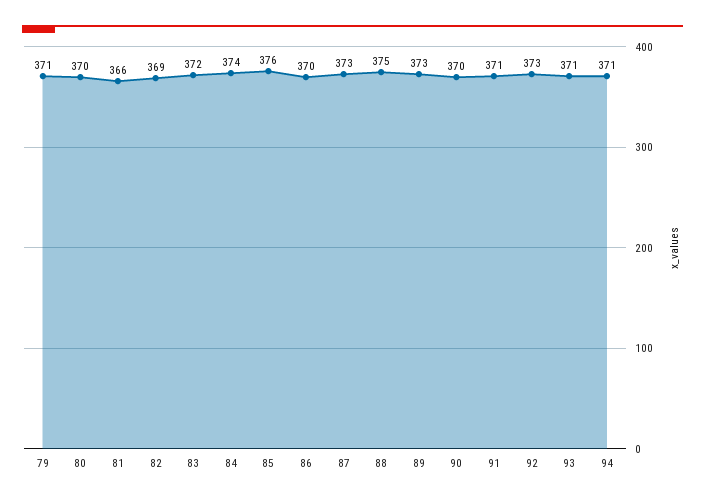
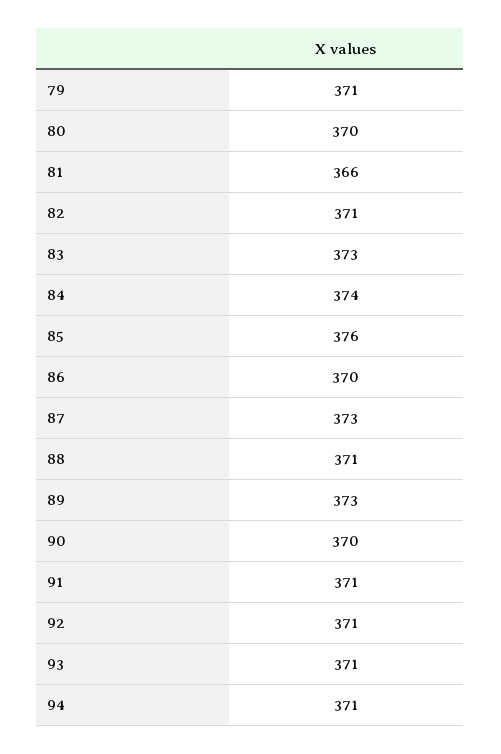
  {
    "79": 371,
    "80": 370,
    "81": 366,
-   "82": 369,
+   "82": 371,
-   "83": 372,
+   "83": 373,
    "84": 374,
    "85": 376,
    "86": 370,
    "87": 373,
-   "88": 375,
+   "88": 371,
    "89": 373,
    "90": 370,
    "91": 371,
-   "92": 373,
+   "92": 371,
    "93": 371,
    "94": 371
  }

